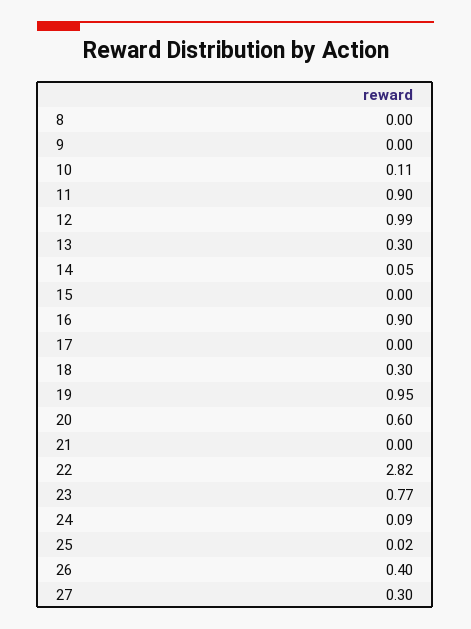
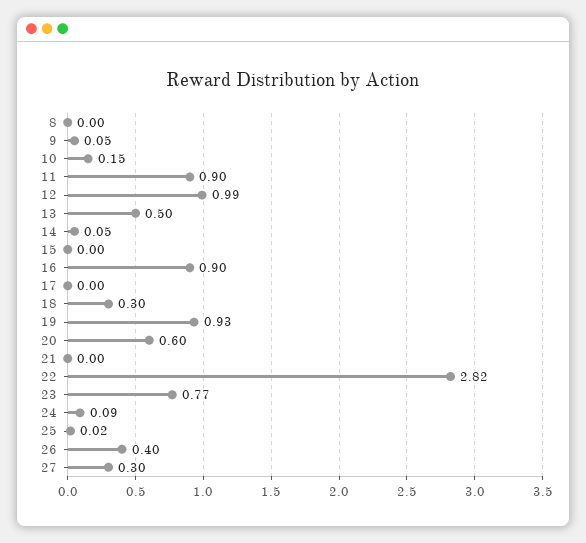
  {
    "8": 0,
-   "9": 0,
+   "9": 0.05,
-   "10": 0.11,
+   "10": 0.15,
    "11": 0.9,
    "12": 0.99,
-   "13": 0.3,
+   "13": 0.5,
    "14": 0.05,
    "15": 0,
    "16": 0.9,
    "17": 0,
    "18": 0.3,
-   "19": 0.95,
+   "19": 0.93,
    "20": 0.6,
    "21": 0,
    "22": 2.82,
    "23": 0.77,
    "24": 0.09,
    "25": 0.02,
    "26": 0.4,
    "27": 0.3
  }

